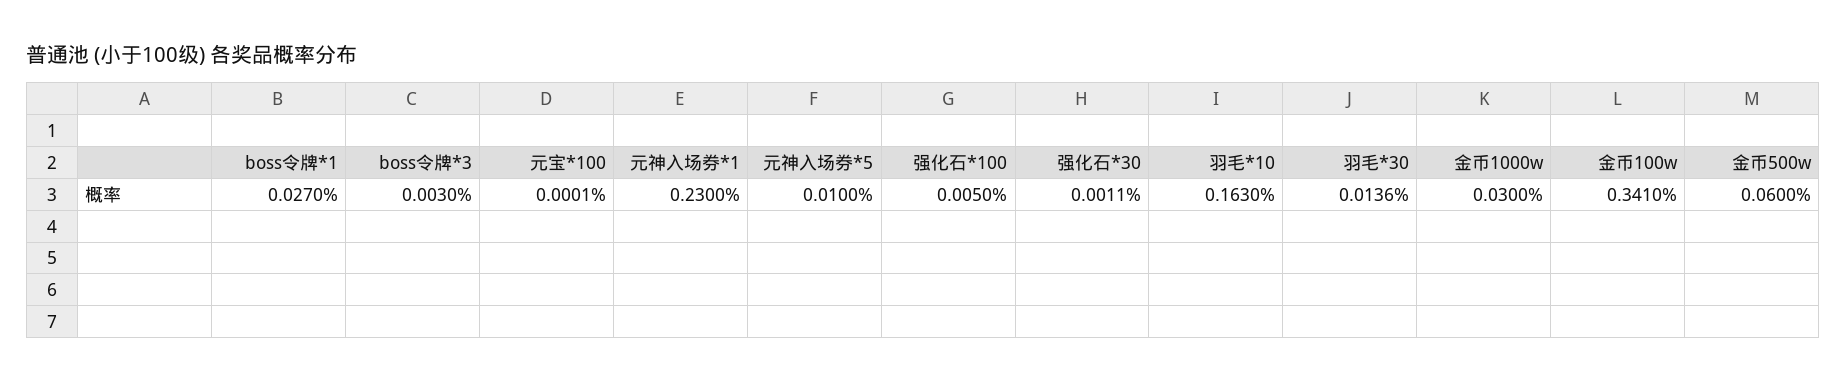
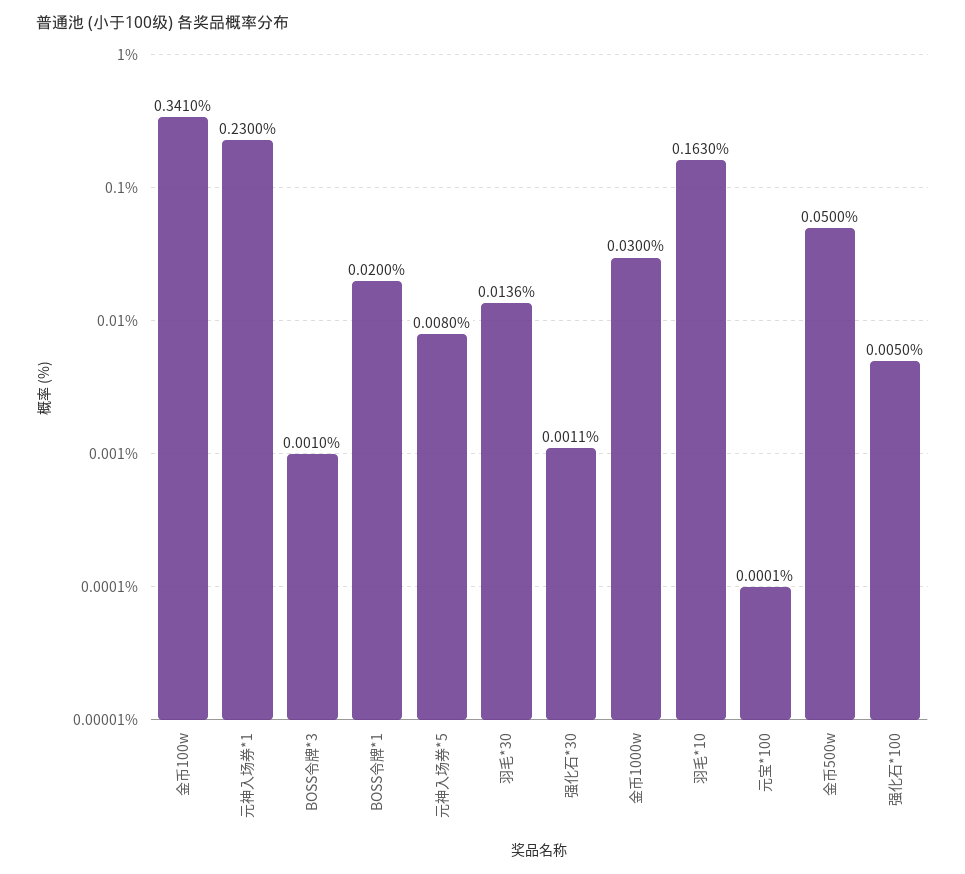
  {
-   "boss令牌*1": 0.027,
+   "boss令牌*1": 0.02,
-   "boss令牌*3": 0.003,
+   "boss令牌*3": 0.001,
    "元宝*100": 0.0001,
    "元神入场券*1": 0.23,
-   "元神入场券*5": 0.01,
+   "元神入场券*5": 0.008,
    "强化石*100": 0.005,
    "强化石*30": 0.0011,
    "羽毛*10": 0.163,
    "羽毛*30": 0.0136,
    "金币1000w": 0.03,
    "金币100w": 0.341,
-   "金币500w": 0.06
+   "金币500w": 0.05
  }

